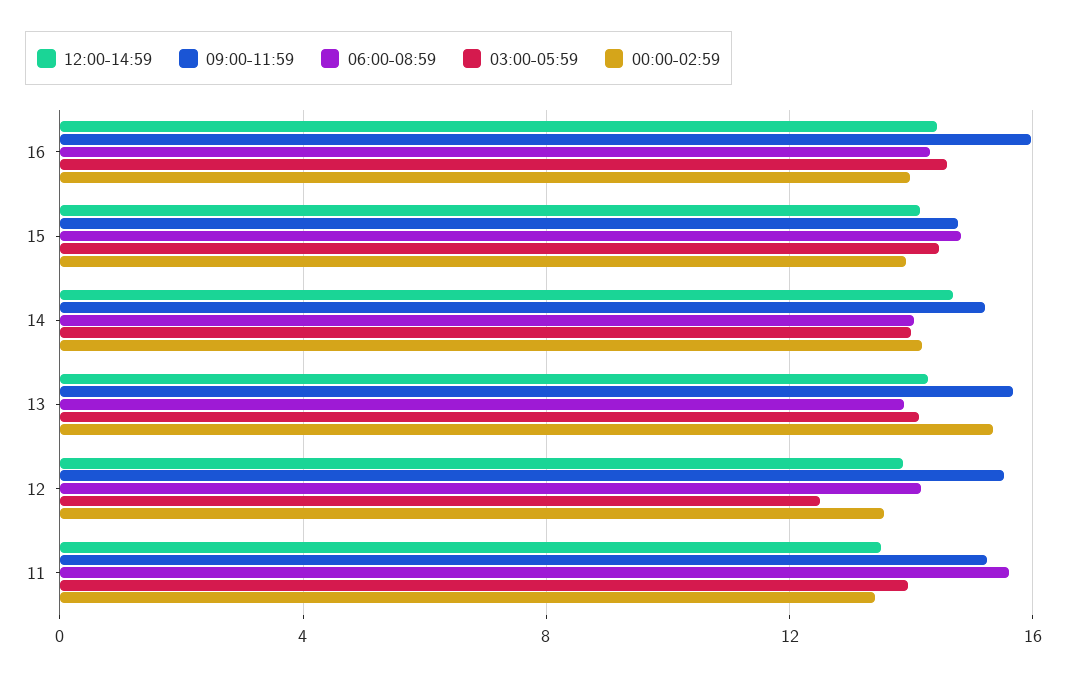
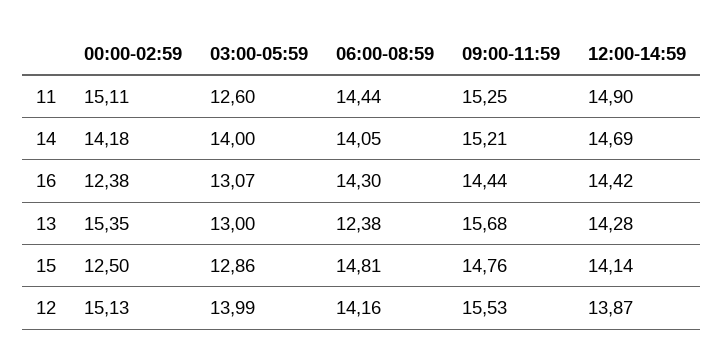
  {
    "12:00-14:59": {
      "16": 14.42,
      "15": 14.14,
      "14": 14.69,
      "13": 14.28,
      "12": 13.87,
-     "11": 13.5
+     "11": 14.9
    },
    "09:00-11:59": {
-     "16": 16,
+     "16": 14.44,
      "15": 14.76,
      "14": 15.21,
      "13": 15.68,
      "12": 15.53,
      "11": 15.25
    },
    "06:00-08:59": {
      "16": 14.3,
      "15": 14.81,
      "14": 14.05,
-     "13": 14,
+     "13": 12.38,
      "12": 14.16,
-     "11": 15.5
+     "11": 14.44
    },
    "03:00-05:59": {
-     "16": 14.5,
+     "16": 13.07,
-     "15": 14.5,
+     "15": 12.86,
      "14": 14,
-     "13": 14,
+     "13": 13,
-     "12": 12.5,
+     "12": 13.99,
-     "11": 14
+     "11": 12.6
    },
    "00:00-02:59": {
-     "16": 14,
+     "16": 12.38,
-     "15": 14,
+     "15": 12.5,
      "14": 14.18,
      "13": 15.35,
-     "12": 13.5,
+     "12": 15.13,
-     "11": 13.5
+     "11": 15.11
    }
  }

